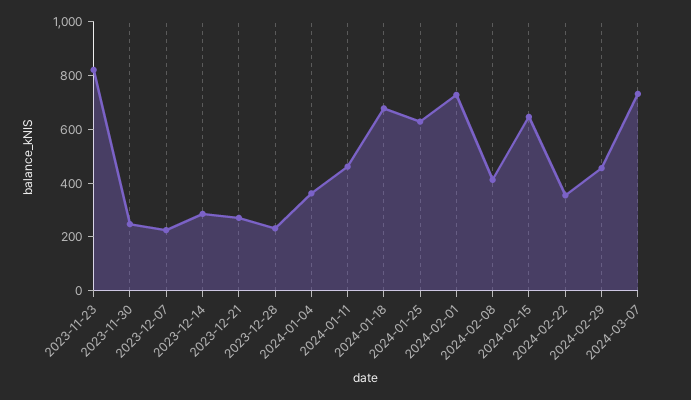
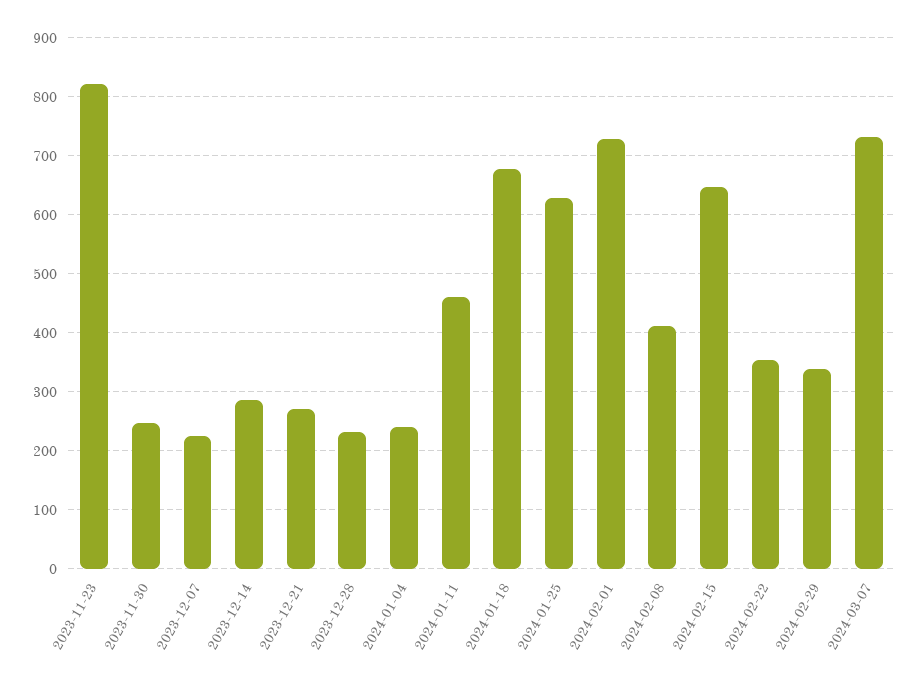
  {
    "2023-11-23": 820,
    "2023-11-30": 240,
    "2023-12-07": 220,
    "2023-12-14": 280,
    "2023-12-21": 280,
    "2023-12-28": 240,
-   "2024-01-04": 350,
+   "2024-01-04": 240,
    "2024-01-11": 460,
    "2024-01-18": 680,
    "2024-01-25": 620,
    "2024-02-01": 720,
    "2024-02-08": 420,
    "2024-02-15": 640,
    "2024-02-22": 360,
-   "2024-02-29": 450,
+   "2024-02-29": 340,
    "2024-03-07": 740
  }

